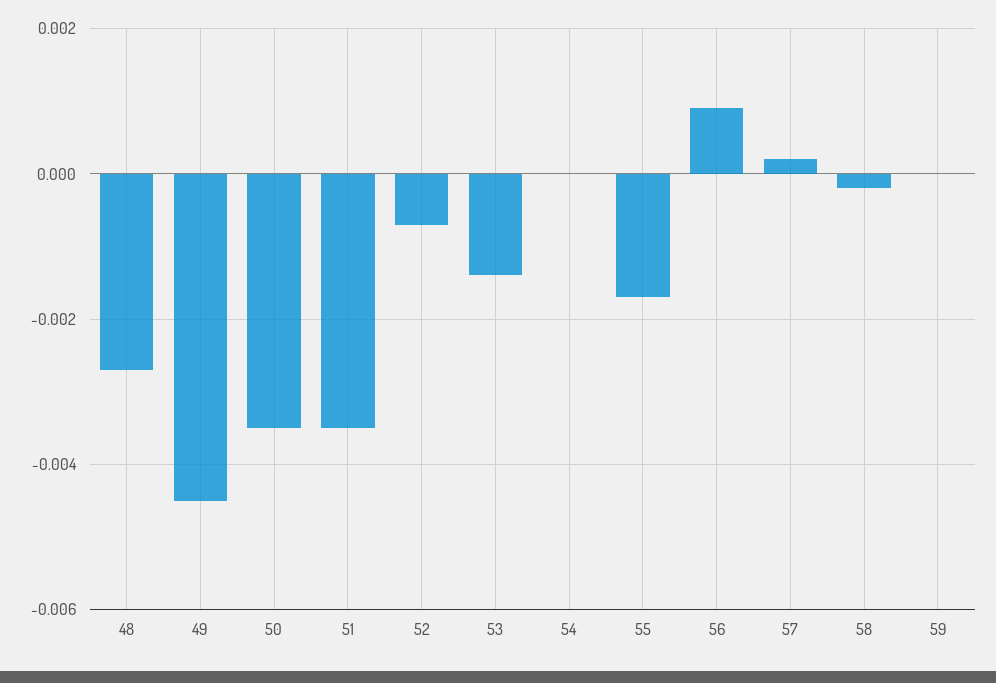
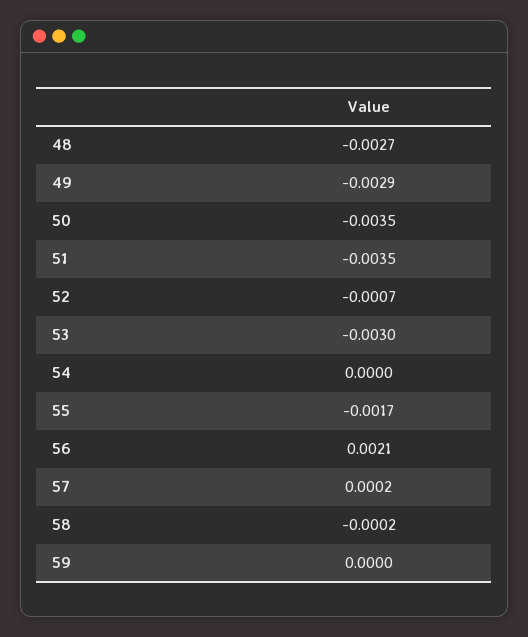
  {
    "48": -0.0027,
-   "49": -0.0045,
+   "49": -0.0029,
    "50": -0.0035,
    "51": -0.0035,
    "52": -0.0007,
-   "53": -0.0015,
+   "53": -0.003,
    "54": 0,
    "55": -0.0017,
-   "56": 0.001,
+   "56": 0.0021,
    "57": 0.0002,
    "58": -0.0002,
    "59": 0
  }

